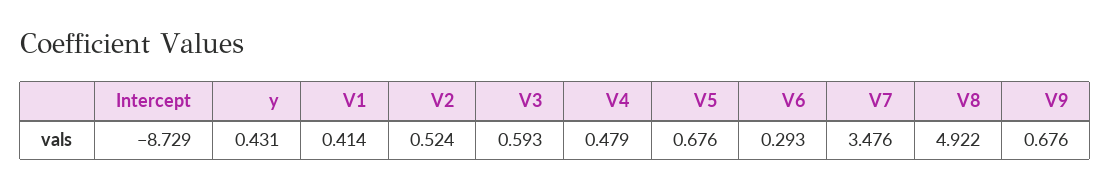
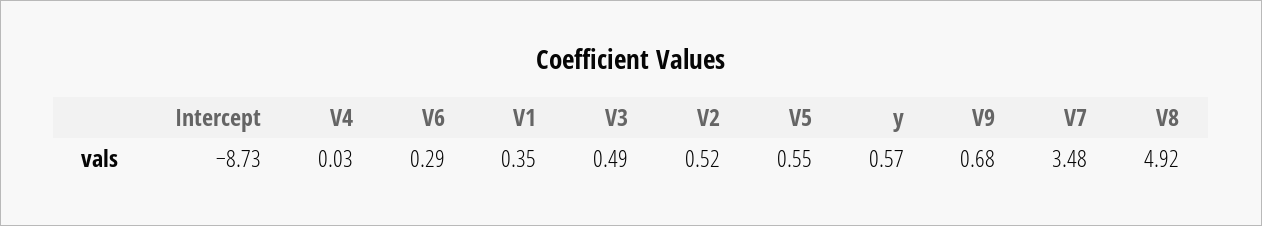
  {
    "Intercept": -8.729,
-   "y": 0.431,
+   "y": 0.57,
-   "V1": 0.414,
+   "V1": 0.35,
    "V2": 0.524,
-   "V3": 0.593,
+   "V3": 0.49,
-   "V4": 0.479,
+   "V4": 0.03,
-   "V5": 0.676,
+   "V5": 0.55,
    "V6": 0.293,
    "V7": 3.476,
    "V8": 4.922,
    "V9": 0.676
  }

